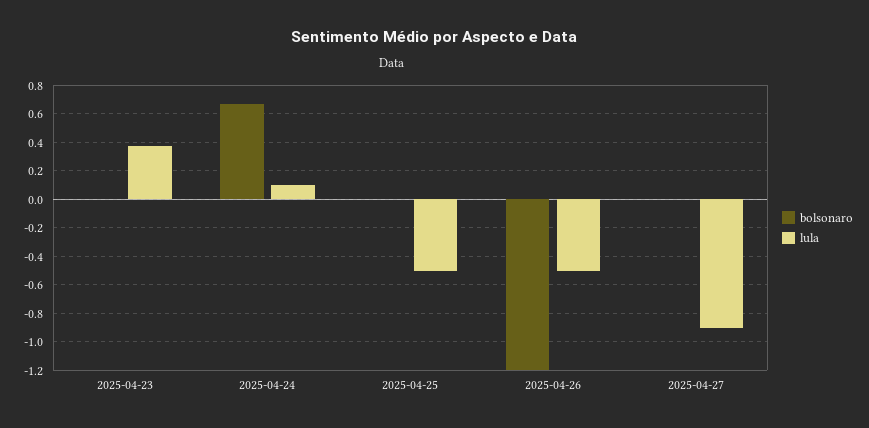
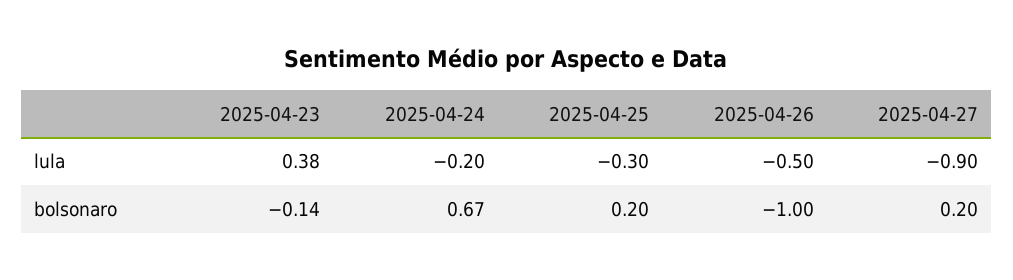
  {
    "bolsonaro": {
-     "2025-04-23": 0,
+     "2025-04-23": -0.14,
      "2025-04-24": 0.67,
-     "2025-04-25": 0,
+     "2025-04-25": 0.2,
-     "2025-04-26": -1.2,
+     "2025-04-26": -1,
-     "2025-04-27": 0
+     "2025-04-27": 0.2
    },
    "lula": {
      "2025-04-23": 0.38,
-     "2025-04-24": 0.1,
+     "2025-04-24": -0.2,
-     "2025-04-25": -0.5,
+     "2025-04-25": -0.3,
      "2025-04-26": -0.5,
      "2025-04-27": -0.9
    }
  }

